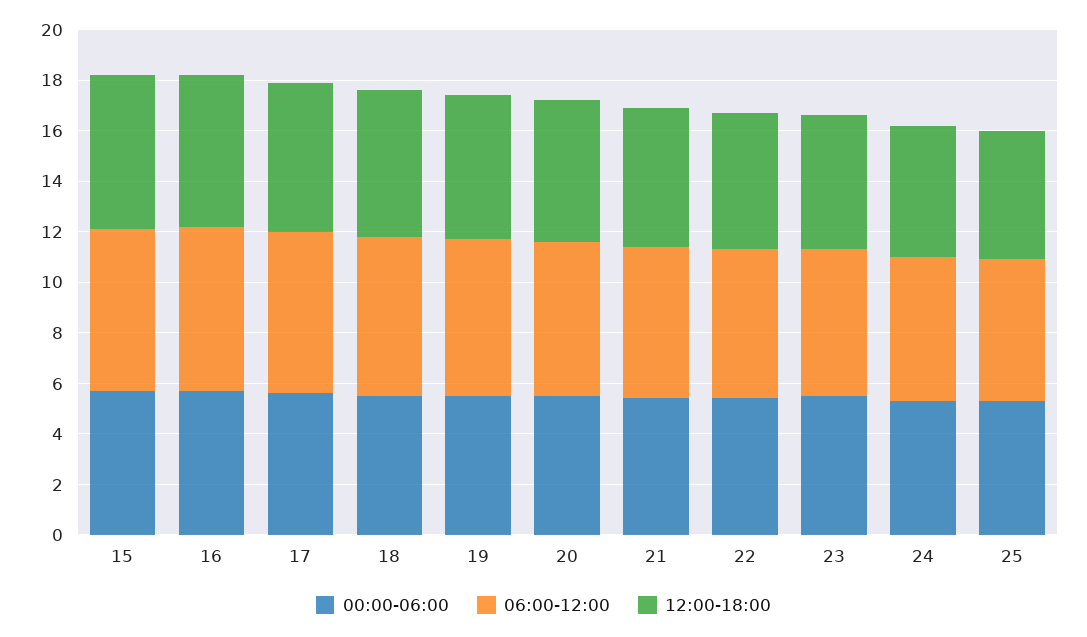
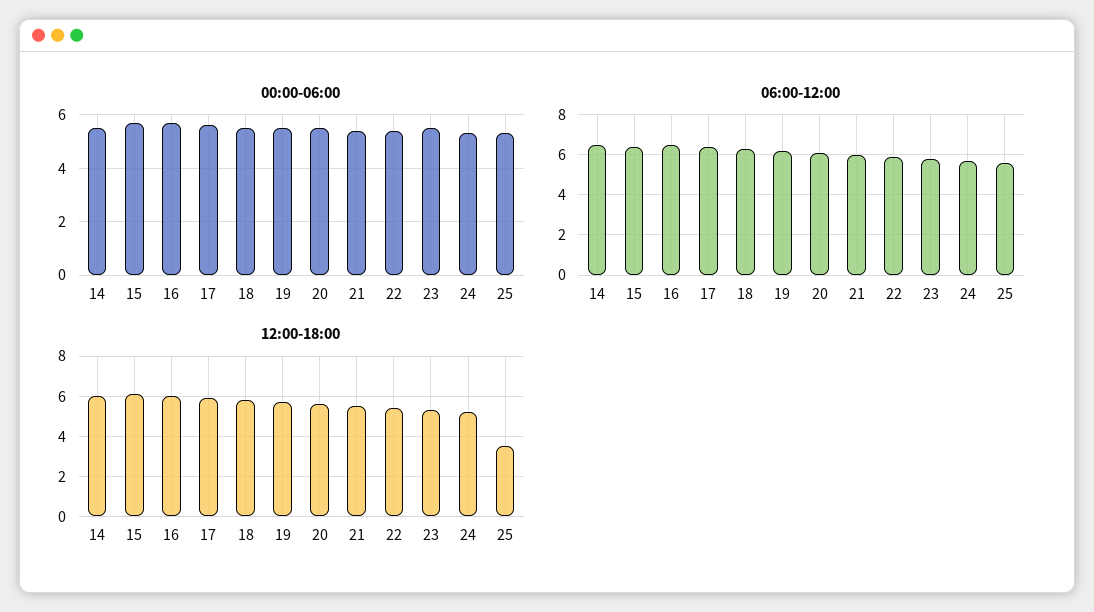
  {
    "00:00-06:00": {
      "15": 5.5,
      "16": 5.5,
      "17": 5.5,
      "18": 5.5,
      "19": 5.5,
      "20": 5.5,
      "21": 5.5,
      "22": 5.5,
      "23": 5.5,
      "24": 5.5,
-     "25": 5.5
+     "25": 5.5,
+     "14": 5.5
    },
    "06:00-12:00": {
      "15": 6.5,
      "16": 6.5,
      "17": 6.5,
      "18": 6.5,
      "19": 6,
      "20": 6,
      "21": 6,
      "22": 6,
      "23": 6,
      "24": 5.5,
-     "25": 5.5
+     "25": 5.5,
+     "14": 6.5
    },
    "12:00-18:00": {
      "15": 6,
      "16": 6,
      "17": 6,
      "18": 6,
      "19": 5.5,
      "20": 5.5,
      "21": 5.5,
      "22": 5.5,
      "23": 5.5,
      "24": 5,
-     "25": 5
+     "25": 3.5,
+     "14": 6
    }
  }

